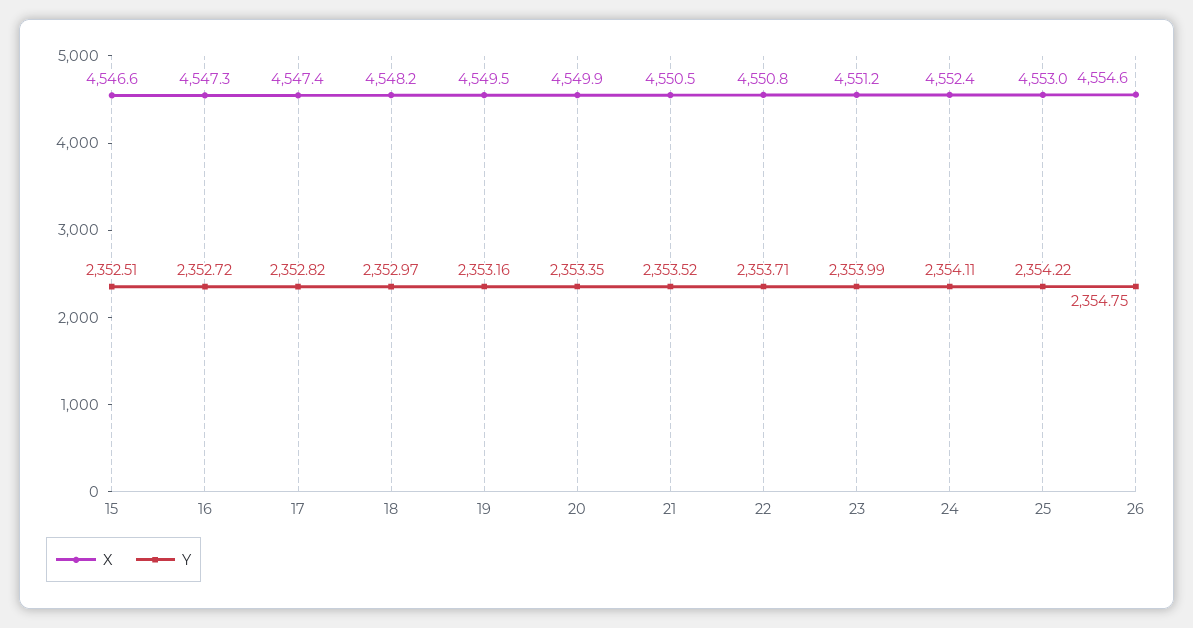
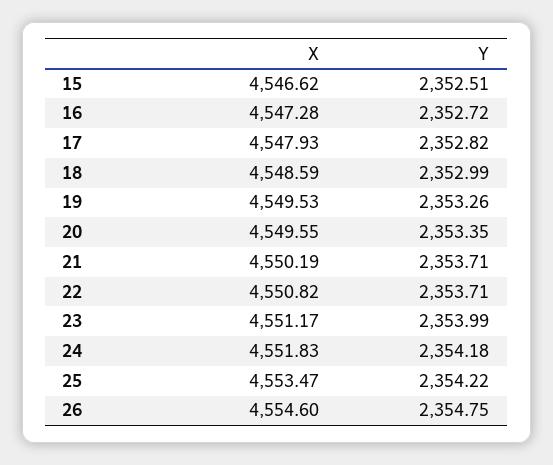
  {
    "X": {
      "15": 4546.62,
      "16": 4547.28,
-     "17": 4547.4,
+     "17": 4547.93,
-     "18": 4548.2,
+     "18": 4548.59,
      "19": 4549.53,
-     "20": 4549.9,
+     "20": 4549.55,
-     "21": 4550.5,
+     "21": 4550.19,
      "22": 4550.82,
      "23": 4551.17,
-     "24": 4552.4,
+     "24": 4551.83,
-     "25": 4553,
+     "25": 4553.47,
      "26": 4554.6
    },
    "Y": {
      "15": 2352.51,
      "16": 2352.72,
      "17": 2352.82,
-     "18": 2352.97,
+     "18": 2352.99,
-     "19": 2353.16,
+     "19": 2353.26,
      "20": 2353.35,
-     "21": 2353.52,
+     "21": 2353.71,
      "22": 2353.71,
      "23": 2353.99,
-     "24": 2354.11,
+     "24": 2354.18,
      "25": 2354.22,
      "26": 2354.75
    }
  }

